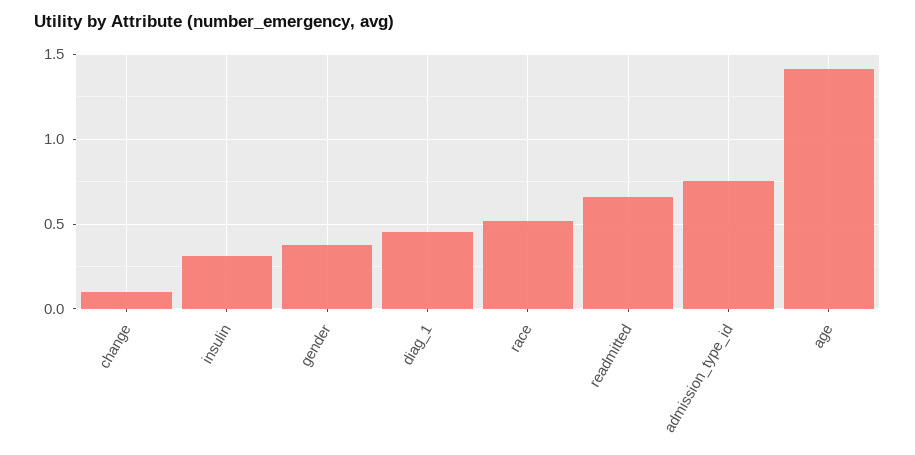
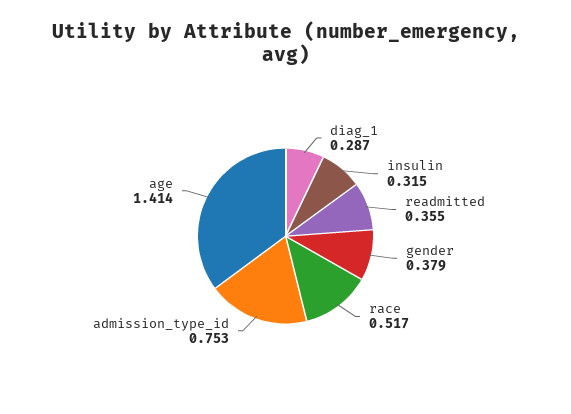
  {
-   "change": 0.1,
    "insulin": 0.315,
    "gender": 0.379,
-   "diag_1": 0.45,
+   "diag_1": 0.287,
    "race": 0.517,
-   "readmitted": 0.65,
+   "readmitted": 0.355,
    "admission_type_id": 0.753,
    "age": 1.414
  }

